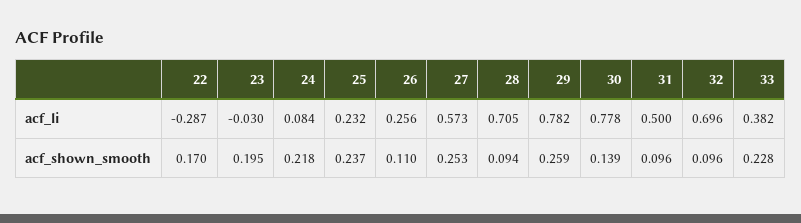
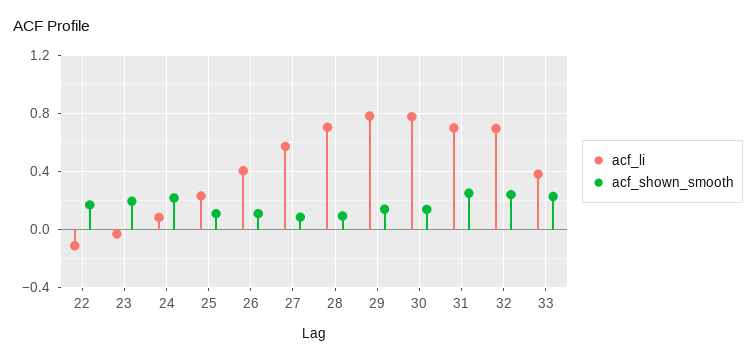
  {
    "acf_li": {
-     "22": -0.287,
+     "22": -0.1,
      "23": -0.03,
      "24": 0.084,
      "25": 0.232,
-     "26": 0.256,
+     "26": 0.4,
      "27": 0.573,
      "28": 0.705,
      "29": 0.782,
      "30": 0.778,
-     "31": 0.5,
+     "31": 0.7,
      "32": 0.696,
      "33": 0.382
    },
    "acf_shown_smooth": {
      "22": 0.17,
      "23": 0.195,
      "24": 0.218,
-     "25": 0.237,
+     "25": 0.1,
      "26": 0.11,
-     "27": 0.253,
+     "27": 0.1,
      "28": 0.094,
-     "29": 0.259,
+     "29": 0.15,
      "30": 0.139,
-     "31": 0.096,
+     "31": 0.25,
-     "32": 0.096,
+     "32": 0.25,
      "33": 0.228
    }
  }

